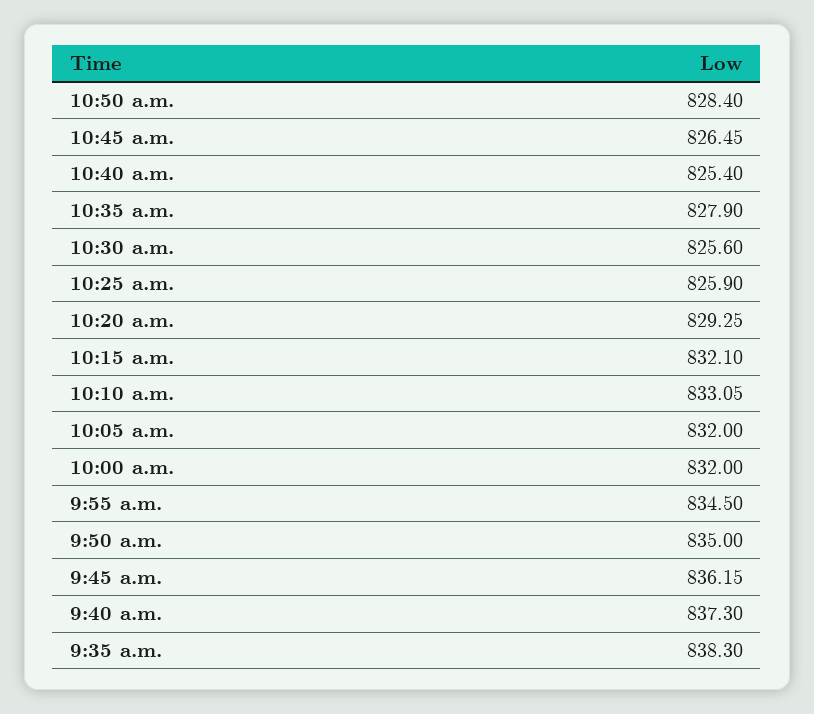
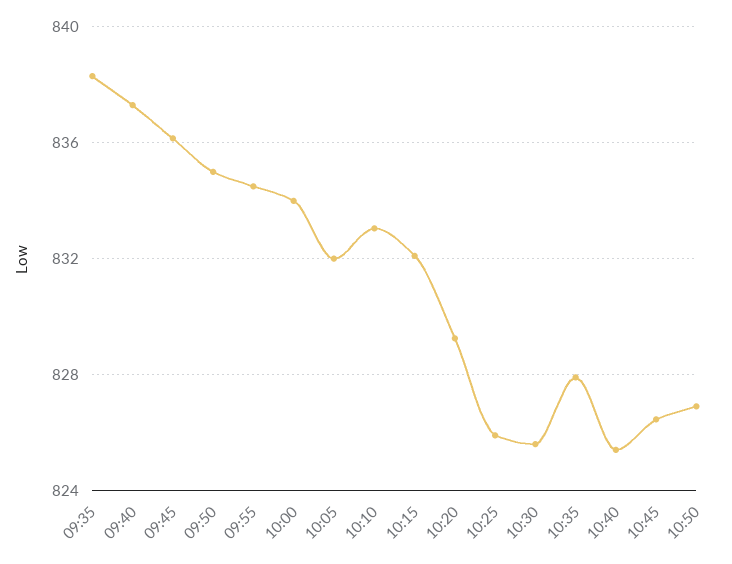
  {
-   "10:50 a.m.": 828.4,
+   "10:50 a.m.": 827,
    "10:45 a.m.": 826.45,
    "10:40 a.m.": 825.4,
    "10:35 a.m.": 827.9,
    "10:30 a.m.": 825.6,
    "10:25 a.m.": 825.9,
    "10:20 a.m.": 829.25,
    "10:15 a.m.": 832.1,
    "10:10 a.m.": 833.05,
    "10:05 a.m.": 832,
-   "10:00 a.m.": 832,
+   "10:00 a.m.": 834,
    "9:55 a.m.": 834.5,
    "9:50 a.m.": 835,
    "9:45 a.m.": 836.15,
    "9:40 a.m.": 837.3,
    "9:35 a.m.": 838.3
  }

